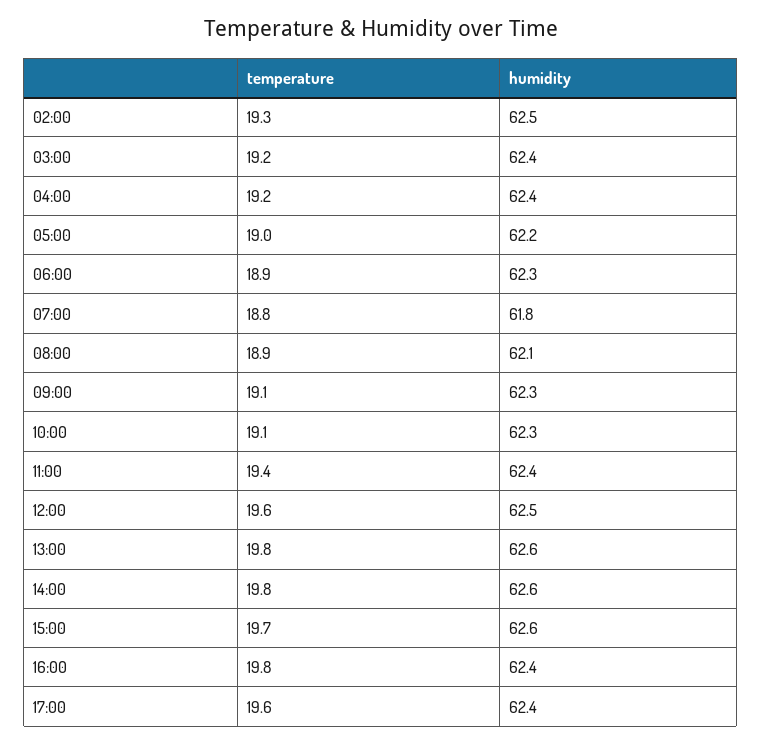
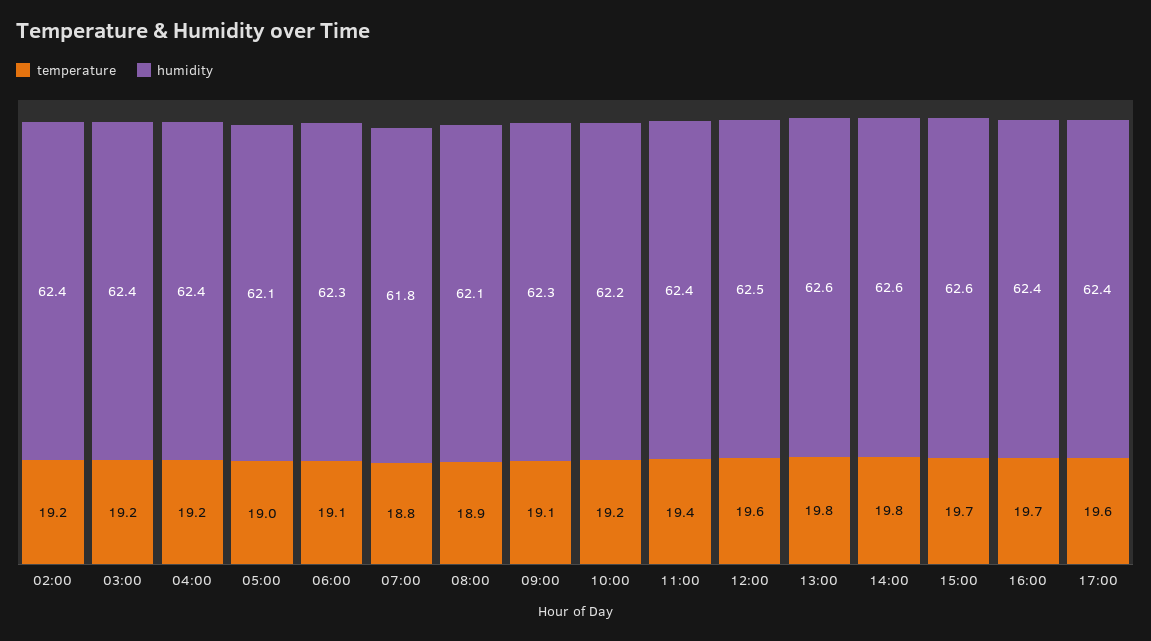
  {
    "temperature": {
-     "02:00": 19.3,
+     "02:00": 19.2,
      "03:00": 19.2,
      "04:00": 19.2,
      "05:00": 19,
-     "06:00": 18.9,
+     "06:00": 19.1,
      "07:00": 18.8,
      "08:00": 18.9,
      "09:00": 19.1,
-     "10:00": 19.1,
+     "10:00": 19.2,
      "11:00": 19.4,
      "12:00": 19.6,
      "13:00": 19.8,
      "14:00": 19.8,
      "15:00": 19.7,
-     "16:00": 19.8,
+     "16:00": 19.7,
      "17:00": 19.6
    },
    "humidity": {
-     "02:00": 62.5,
+     "02:00": 62.4,
      "03:00": 62.4,
      "04:00": 62.4,
-     "05:00": 62.2,
+     "05:00": 62.1,
      "06:00": 62.3,
      "07:00": 61.8,
      "08:00": 62.1,
      "09:00": 62.3,
-     "10:00": 62.3,
+     "10:00": 62.2,
      "11:00": 62.4,
      "12:00": 62.5,
      "13:00": 62.6,
      "14:00": 62.6,
      "15:00": 62.6,
      "16:00": 62.4,
      "17:00": 62.4
    }
  }

